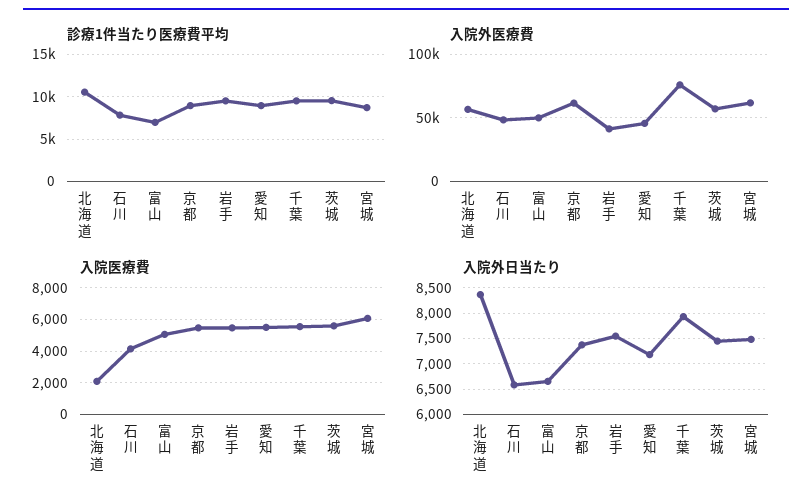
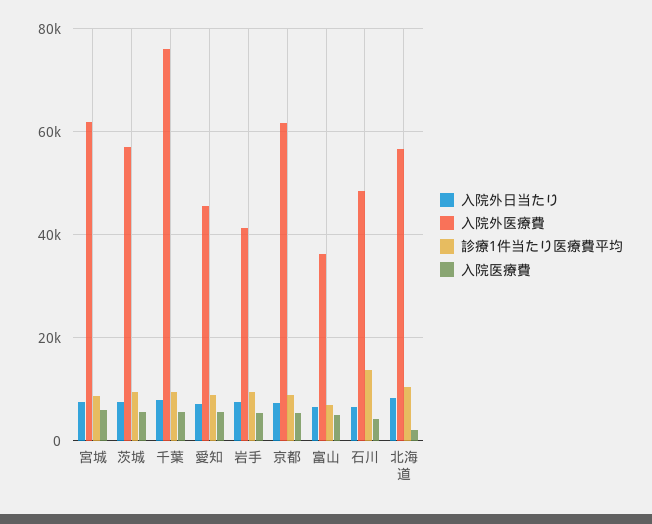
  {
    "診療1件当たり医療費平均": {
      "北海道": 11000,
-     "石川": 8000,
+     "石川": 14000,
      "富山": 7000,
      "京都": 9000,
      "岩手": 10000,
      "愛知": 9000,
      "千葉": 10000,
      "茨城": 10000,
      "宮城": 9000
    },
    "入院外医療費": {
      "北海道": 56000,
      "石川": 48000,
-     "富山": 50000,
+     "富山": 36000,
      "京都": 62000,
      "岩手": 42000,
      "愛知": 46000,
      "千葉": 76000,
      "茨城": 58000,
      "宮城": 62000
    },
    "入院医療費": {
      "北海道": 2000,
      "石川": 4000,
      "富山": 5000,
      "京都": 5500,
      "岩手": 5500,
      "愛知": 5500,
      "千葉": 5500,
      "茨城": 5500,
      "宮城": 6000
    },
    "入院外日当たり": {
      "北海道": 8250,
      "石川": 6500,
      "富山": 6750,
      "京都": 7500,
      "岩手": 7500,
      "愛知": 7250,
      "千葉": 8000,
      "茨城": 7500,
      "宮城": 7500
    }
  }

